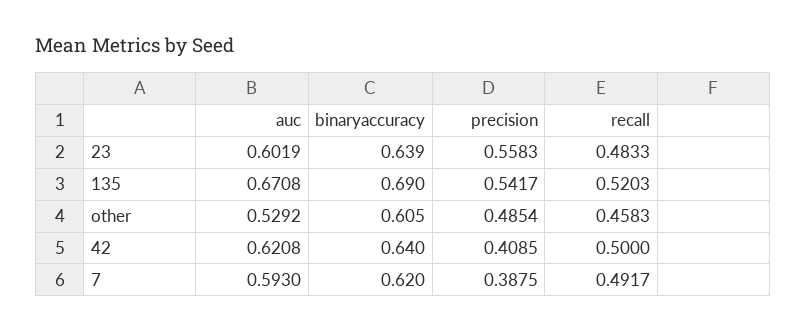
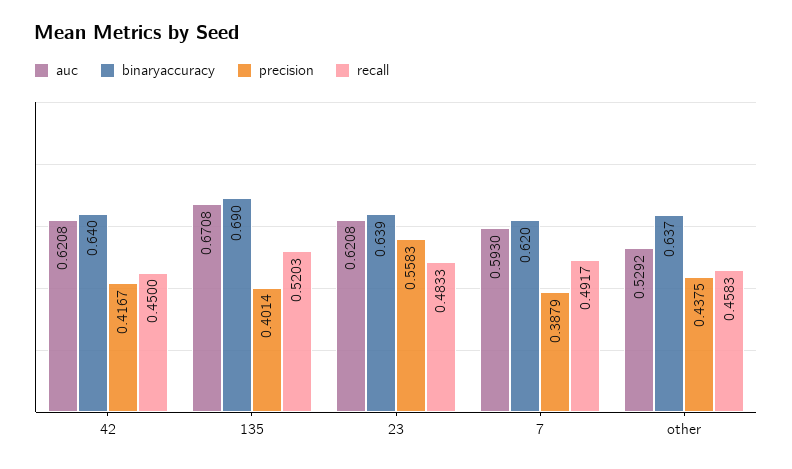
  {
    "auc": {
-     "23": 0.6019,
+     "23": 0.6208,
      "135": 0.6708,
      "other": 0.5292,
      "42": 0.6208,
      "7": 0.593
    },
    "binaryaccuracy": {
      "23": 0.639,
      "135": 0.69,
-     "other": 0.605,
+     "other": 0.637,
      "42": 0.64,
      "7": 0.62
    },
    "precision": {
      "23": 0.5583,
-     "135": 0.5417,
+     "135": 0.4014,
-     "other": 0.4854,
+     "other": 0.4375,
-     "42": 0.4085,
+     "42": 0.4167,
-     "7": 0.3875
+     "7": 0.3879
    },
    "recall": {
      "23": 0.4833,
      "135": 0.5203,
      "other": 0.4583,
-     "42": 0.5,
+     "42": 0.45,
      "7": 0.4917
    }
  }

